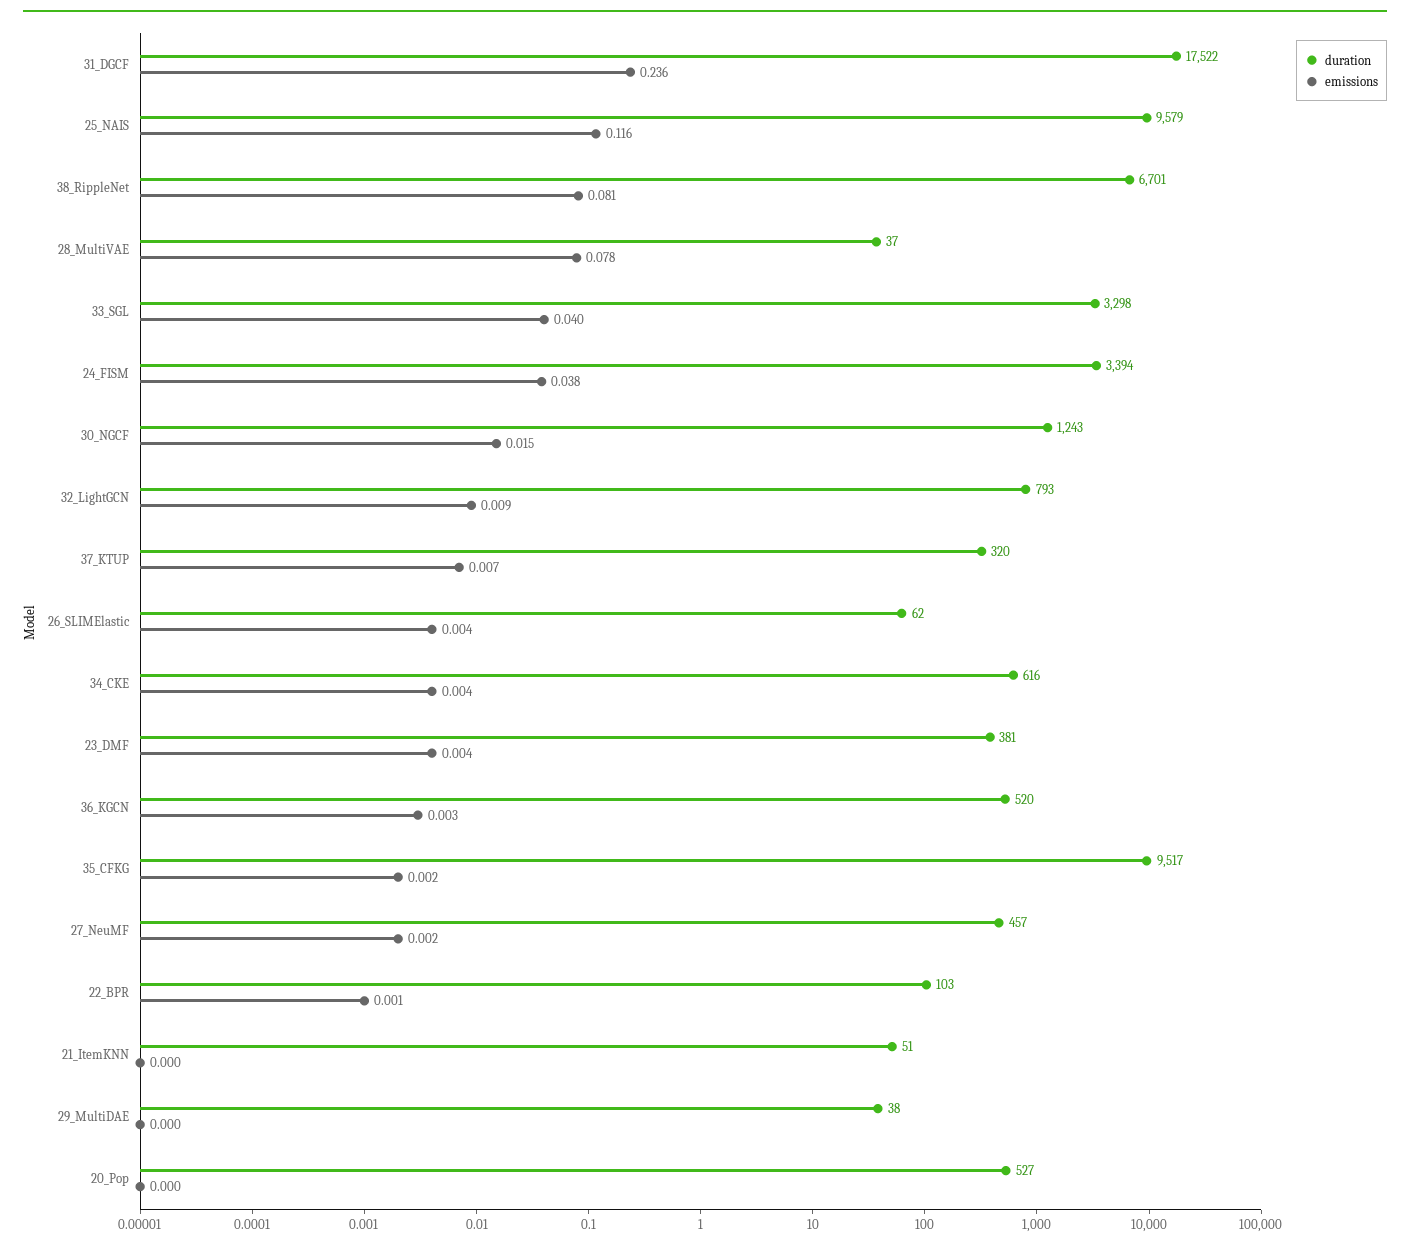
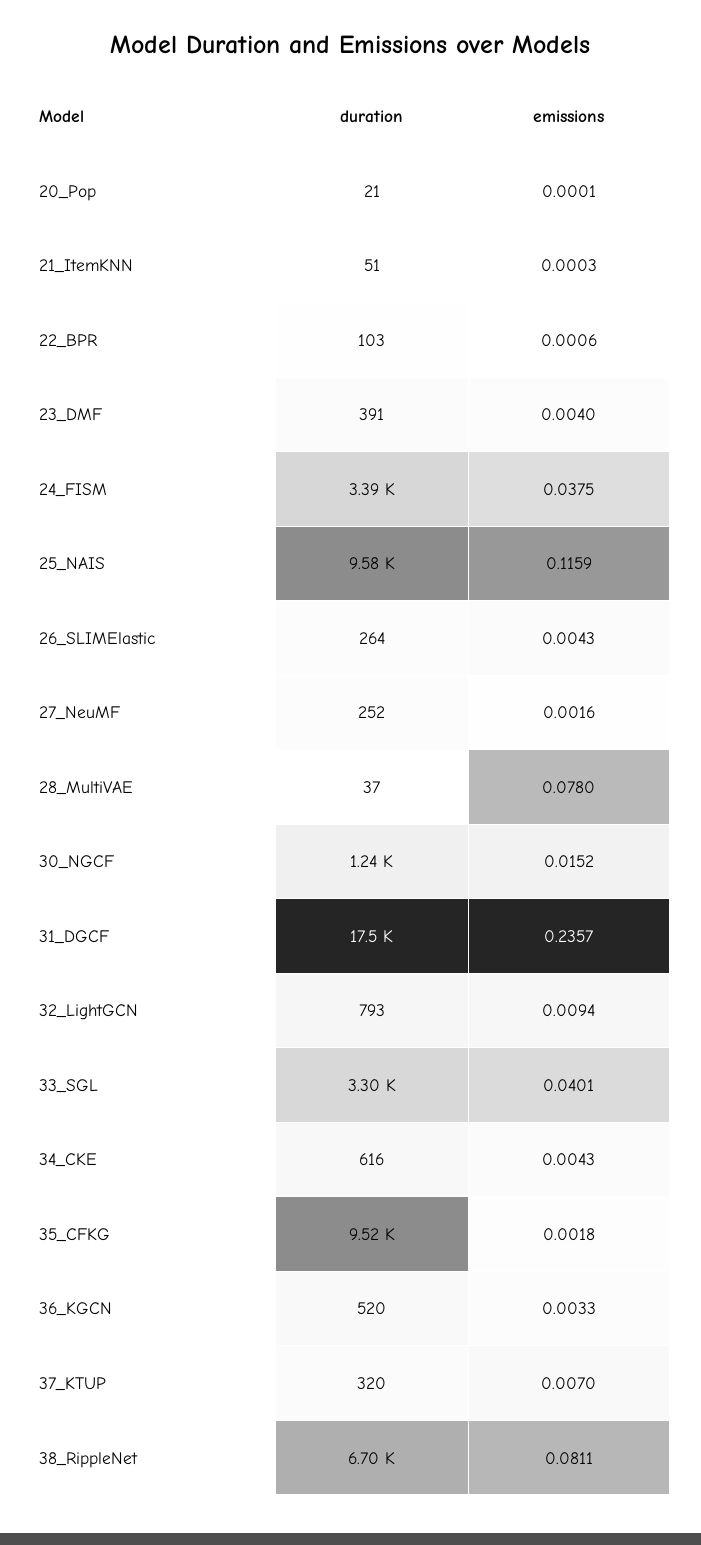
  {
    "duration": {
      "31_DGCF": 17522,
      "25_NAIS": 9579,
      "38_RippleNet": 6701,
      "28_MultiVAE": 37,
      "33_SGL": 3298,
      "24_FISM": 3394,
      "30_NGCF": 1243,
      "32_LightGCN": 793,
      "37_KTUP": 320,
-     "26_SLIMElastic": 62,
+     "26_SLIMElastic": 264,
      "34_CKE": 616,
-     "23_DMF": 381,
+     "23_DMF": 391,
      "36_KGCN": 520,
      "35_CFKG": 9517,
-     "27_NeuMF": 457,
+     "27_NeuMF": 252,
      "22_BPR": 103,
      "21_ItemKNN": 51,
-     "29_MultiDAE": 38,
-     "20_Pop": 527
+     "20_Pop": 21
    },
    "emissions": {
      "31_DGCF": 0.2357,
      "25_NAIS": 0.1159,
      "38_RippleNet": 0.0811,
      "28_MultiVAE": 0.078,
      "33_SGL": 0.0401,
      "24_FISM": 0.0375,
      "30_NGCF": 0.0152,
      "32_LightGCN": 0.0094,
      "37_KTUP": 0.007,
      "26_SLIMElastic": 0.0043,
      "34_CKE": 0.0043,
      "23_DMF": 0.004,
      "36_KGCN": 0.0033,
      "35_CFKG": 0.0018,
      "27_NeuMF": 0.0016,
      "22_BPR": 0.0006,
      "21_ItemKNN": 0.0003,
-     "29_MultiDAE": 0,
      "20_Pop": 0.0001
    }
  }

